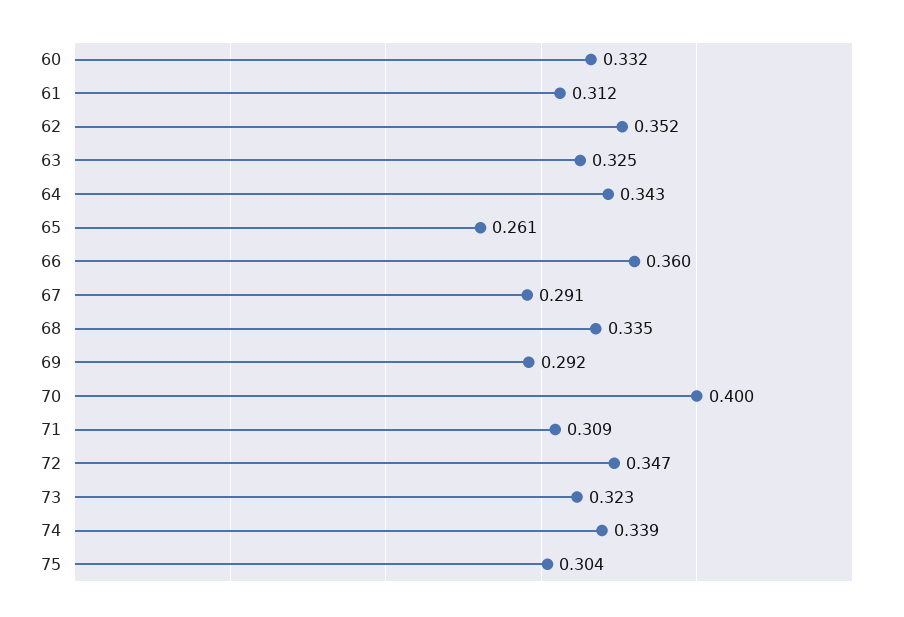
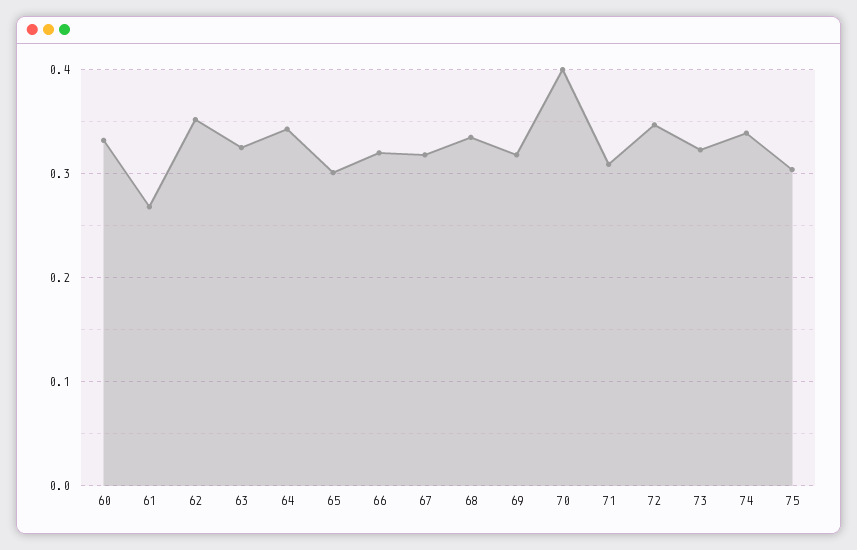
  {
    "60": 0.332,
-   "61": 0.312,
+   "61": 0.27,
    "62": 0.352,
    "63": 0.325,
    "64": 0.343,
-   "65": 0.261,
+   "65": 0.3,
-   "66": 0.36,
+   "66": 0.32,
-   "67": 0.291,
+   "67": 0.32,
    "68": 0.335,
-   "69": 0.292,
+   "69": 0.32,
    "70": 0.4,
    "71": 0.309,
    "72": 0.347,
    "73": 0.323,
    "74": 0.339,
    "75": 0.304
  }

